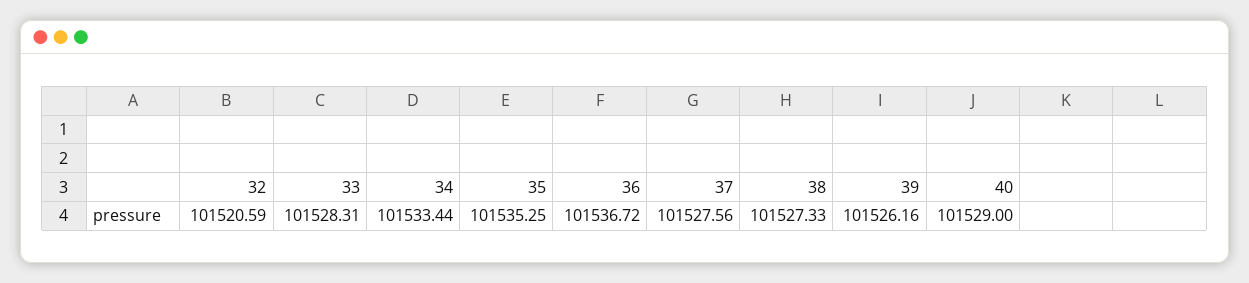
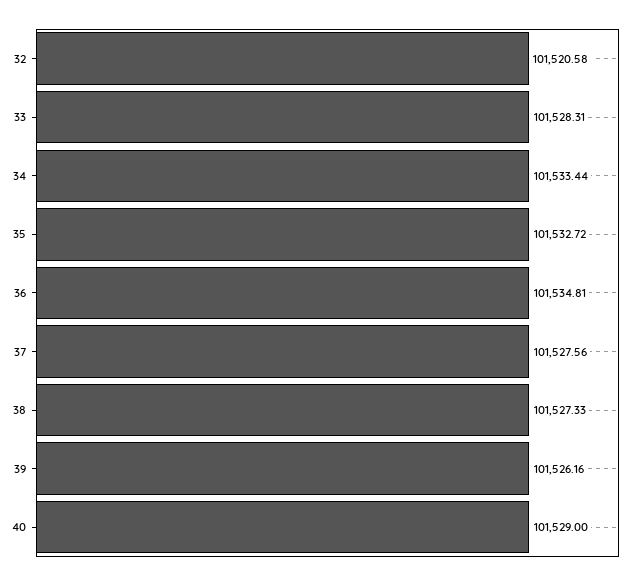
  {
-   "32": 101520.59,
+   "32": 101520.58,
    "33": 101528.31,
    "34": 101533.44,
-   "35": 101535.25,
+   "35": 101532.72,
-   "36": 101536.72,
+   "36": 101534.81,
    "37": 101527.56,
    "38": 101527.33,
    "39": 101526.16,
    "40": 101529
  }

